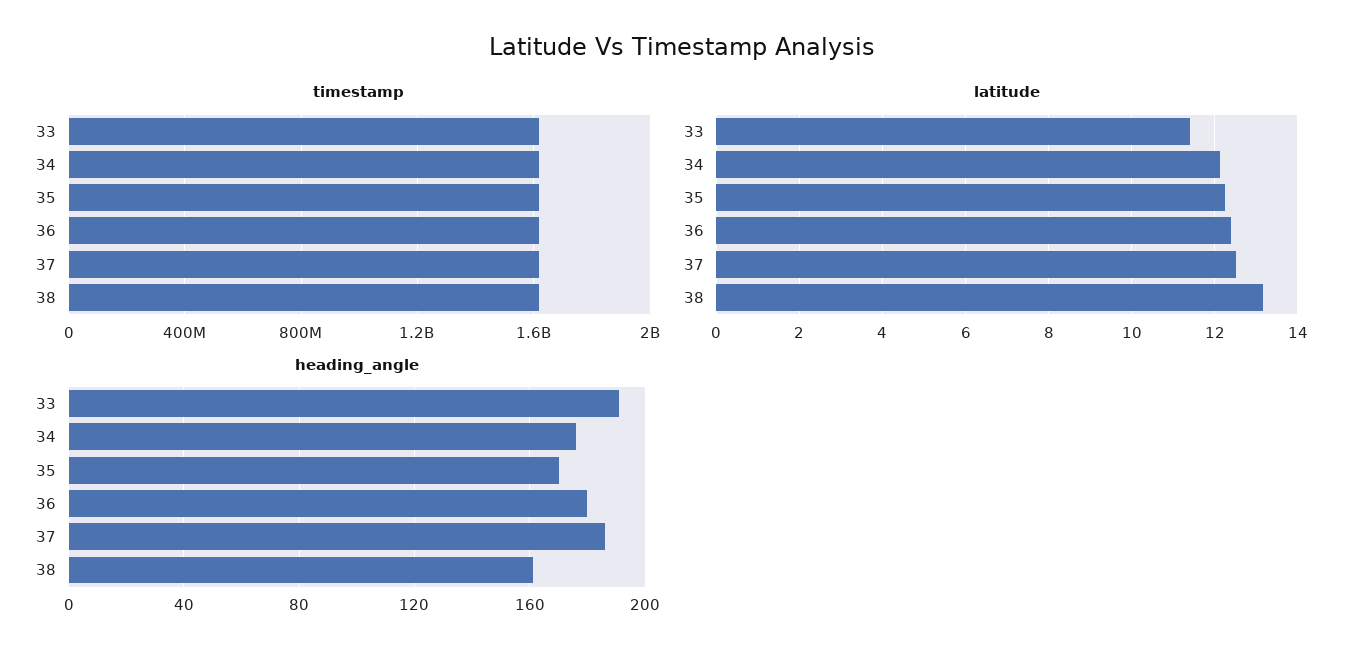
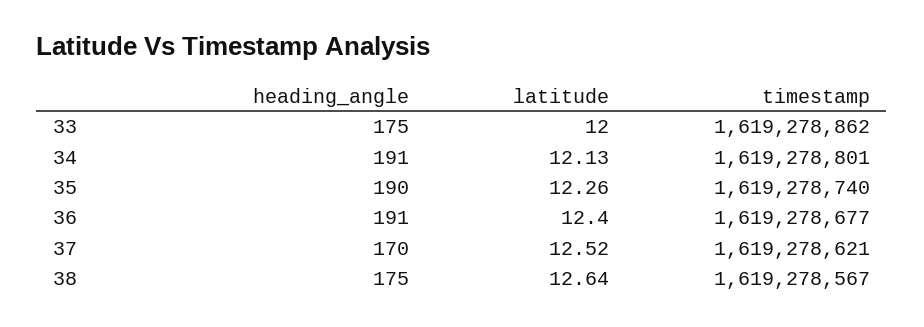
  {
    "timestamp": {
      "33": 1619278862,
      "34": 1619278801,
      "35": 1619278740,
      "36": 1619278677,
      "37": 1619278621,
      "38": 1619278567
    },
    "latitude": {
-     "33": 11.4,
+     "33": 12,
      "34": 12.13,
      "35": 12.26,
      "36": 12.4,
      "37": 12.52,
-     "38": 13.2
+     "38": 12.64
    },
    "heading_angle": {
-     "33": 190,
+     "33": 175,
-     "34": 175,
+     "34": 191,
-     "35": 170,
+     "35": 190,
-     "36": 180,
+     "36": 191,
-     "37": 185,
+     "37": 170,
-     "38": 160
+     "38": 175
    }
  }

